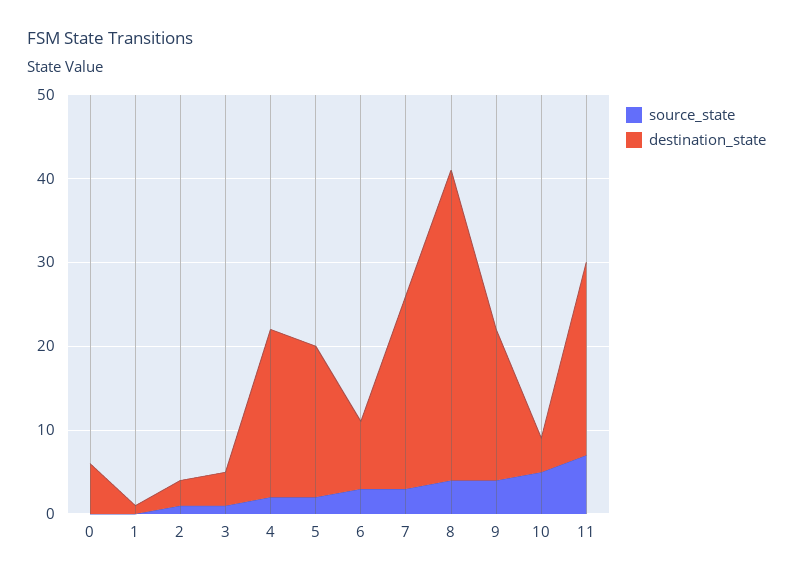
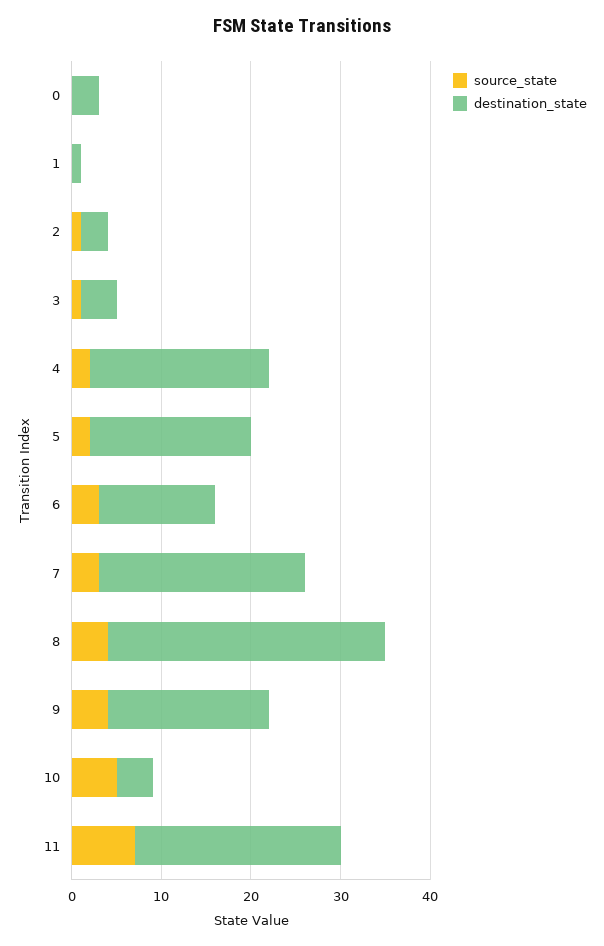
  {
    "source_state": {
      "0": 0,
      "1": 0,
      "2": 1,
      "3": 1,
      "4": 2,
      "5": 2,
      "6": 3,
      "7": 3,
      "8": 4,
      "9": 4,
      "10": 5,
      "11": 7
    },
    "destination_state": {
-     "0": 6,
+     "0": 3,
      "1": 1,
      "2": 3,
      "3": 4,
      "4": 20,
      "5": 18,
-     "6": 8,
+     "6": 13,
      "7": 23,
-     "8": 37,
+     "8": 31,
      "9": 18,
      "10": 4,
      "11": 23
    }
  }

